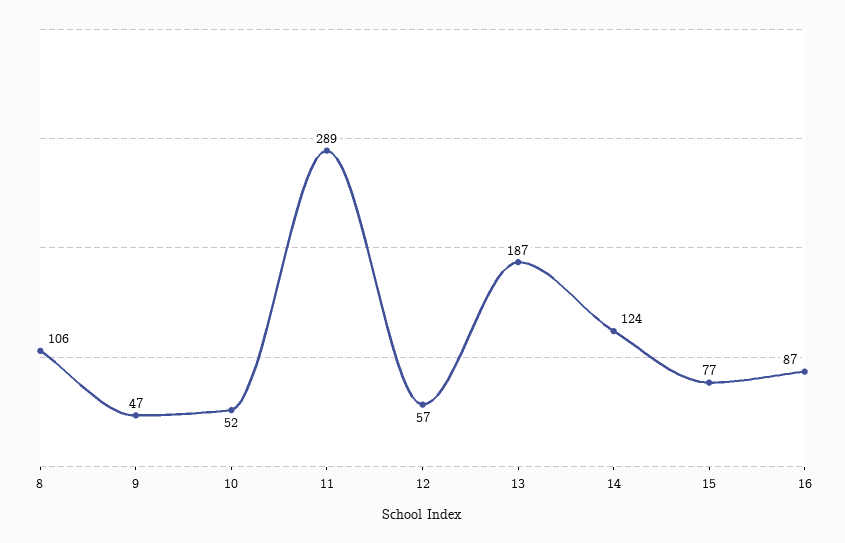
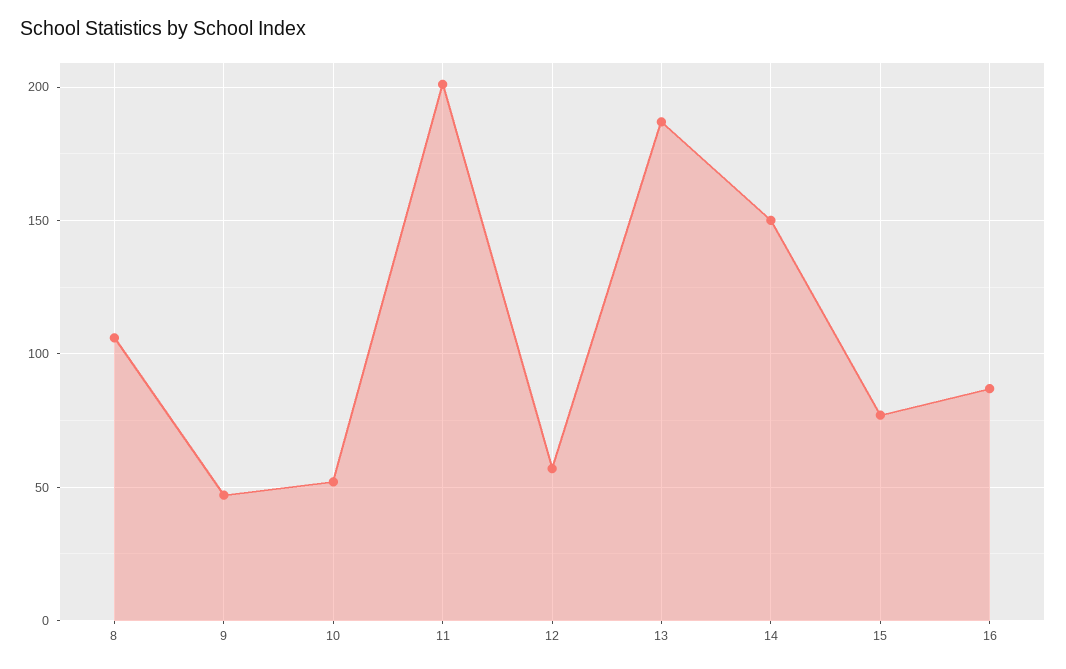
  {
    "8": 106,
    "9": 47,
    "10": 52,
-   "11": 289,
+   "11": 200,
    "12": 57,
    "13": 187,
-   "14": 124,
+   "14": 150,
    "15": 77,
    "16": 87
  }

